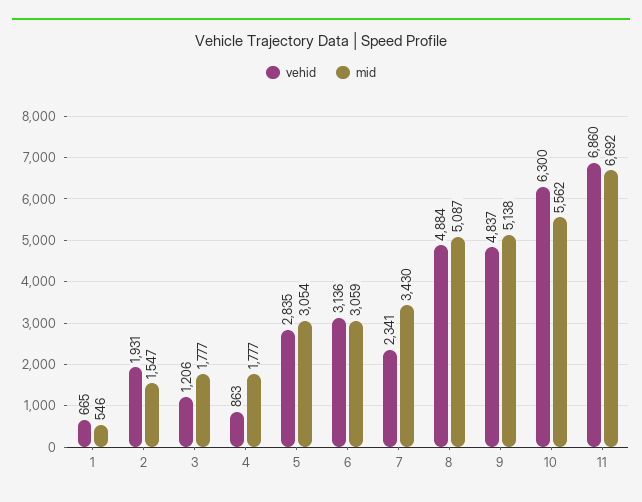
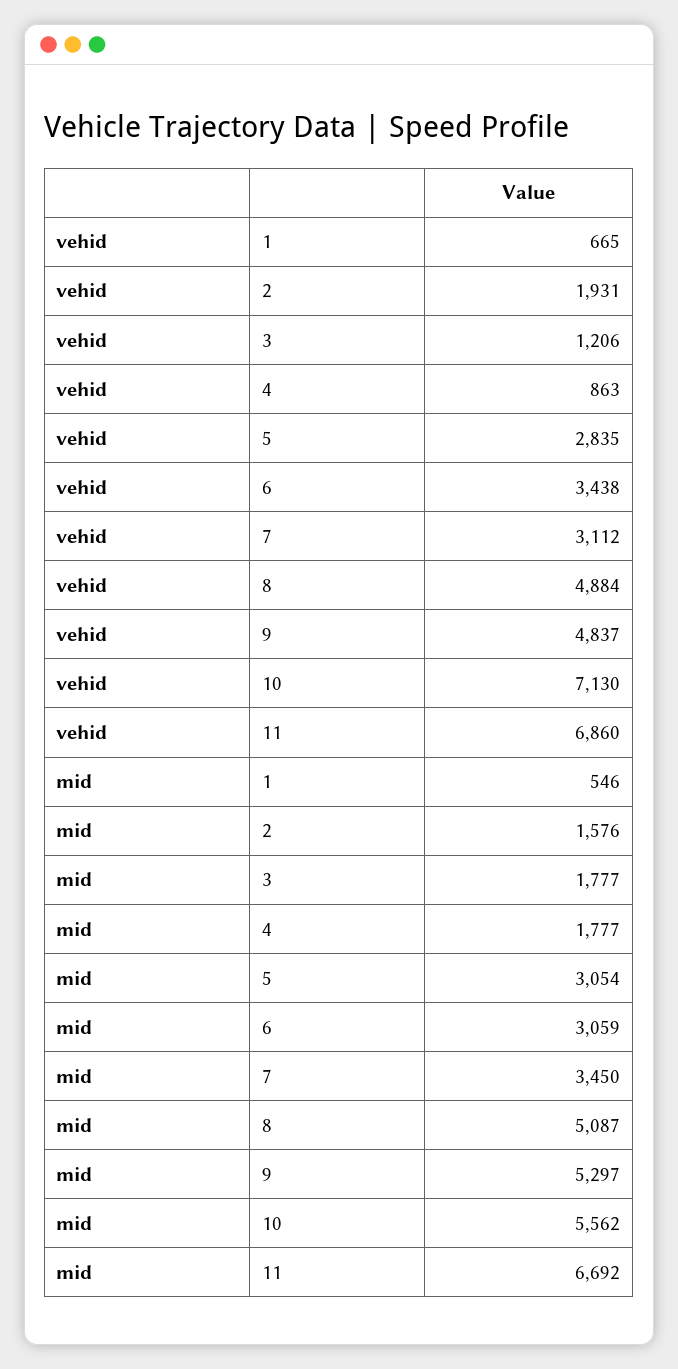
  {
    "vehid": {
      "1": 665,
      "2": 1931,
      "3": 1206,
      "4": 863,
      "5": 2835,
-     "6": 3136,
+     "6": 3438,
-     "7": 2341,
+     "7": 3112,
      "8": 4884,
      "9": 4837,
-     "10": 6300,
+     "10": 7130,
      "11": 6860
    },
    "mid": {
      "1": 546,
-     "2": 1547,
+     "2": 1576,
      "3": 1777,
      "4": 1777,
      "5": 3054,
      "6": 3059,
-     "7": 3430,
+     "7": 3450,
      "8": 5087,
-     "9": 5138,
+     "9": 5297,
      "10": 5562,
      "11": 6692
    }
  }

